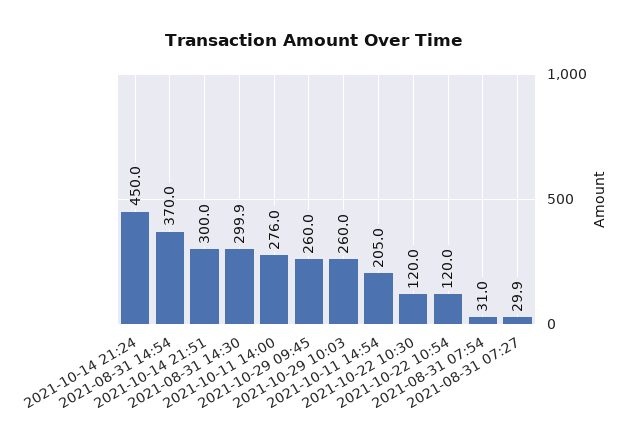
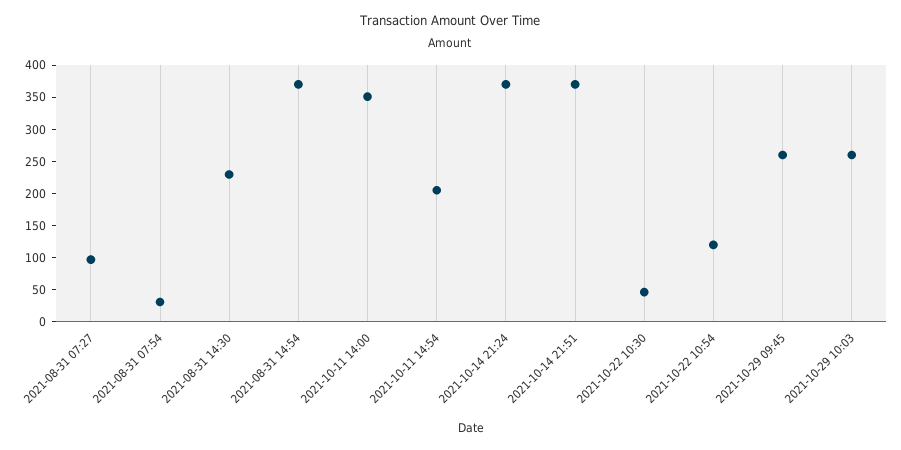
  {
-   "2021-10-14 21:24": 450,
+   "2021-10-14 21:24": 375,
    "2021-08-31 14:54": 370,
-   "2021-10-14 21:51": 300,
+   "2021-10-14 21:51": 375,
-   "2021-08-31 14:30": 299.9,
+   "2021-08-31 14:30": 225,
-   "2021-10-11 14:00": 276,
+   "2021-10-11 14:00": 350,
    "2021-10-29 09:45": 260,
    "2021-10-29 10:03": 260,
    "2021-10-11 14:54": 205,
-   "2021-10-22 10:30": 120,
+   "2021-10-22 10:30": 50,
    "2021-10-22 10:54": 120,
    "2021-08-31 07:54": 31,
-   "2021-08-31 07:27": 29.9
+   "2021-08-31 07:27": 100
  }

